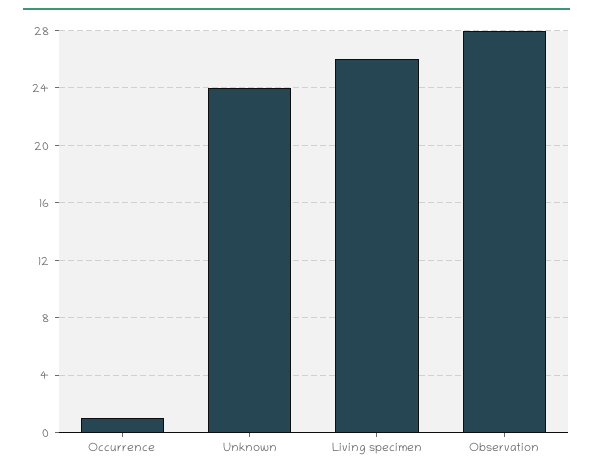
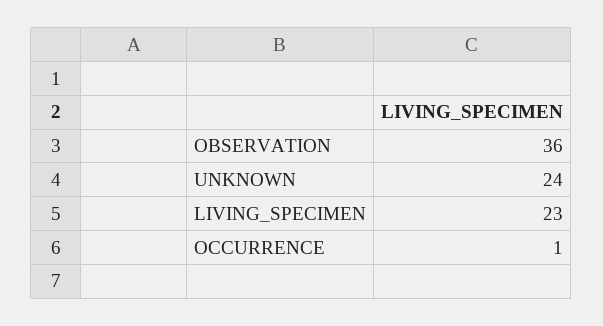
  {
    "Occurrence": 1,
    "Unknown": 24,
-   "Living specimen": 26,
+   "Living specimen": 23,
-   "Observation": 28
+   "Observation": 36
  }

